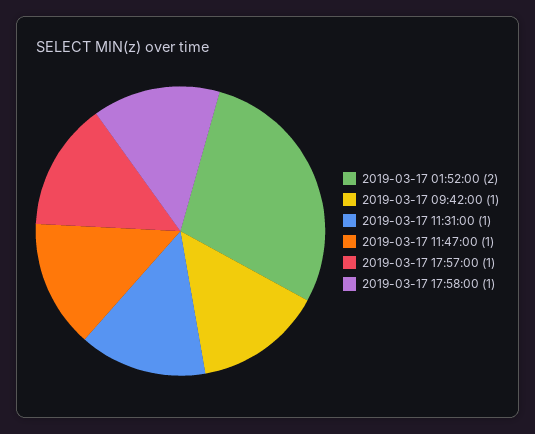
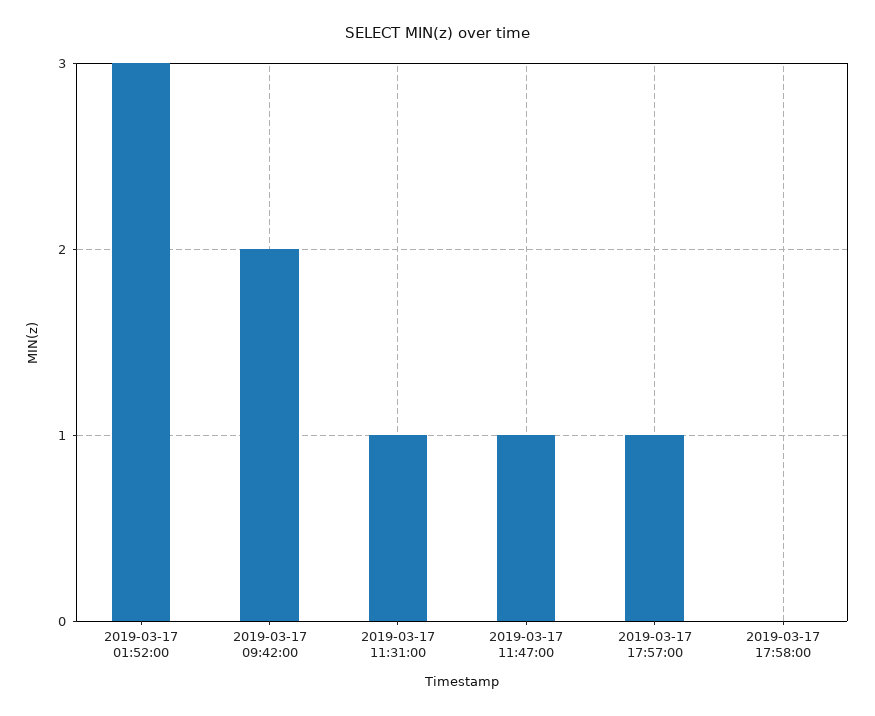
  {
-   "2019-03-17 01:52:00": 2,
+   "2019-03-17 01:52:00": 3,
-   "2019-03-17 09:42:00": 1,
+   "2019-03-17 09:42:00": 2,
    "2019-03-17 11:31:00": 1,
    "2019-03-17 11:47:00": 1,
    "2019-03-17 17:57:00": 1,
-   "2019-03-17 17:58:00": 1
+   "2019-03-17 17:58:00": 0
  }

